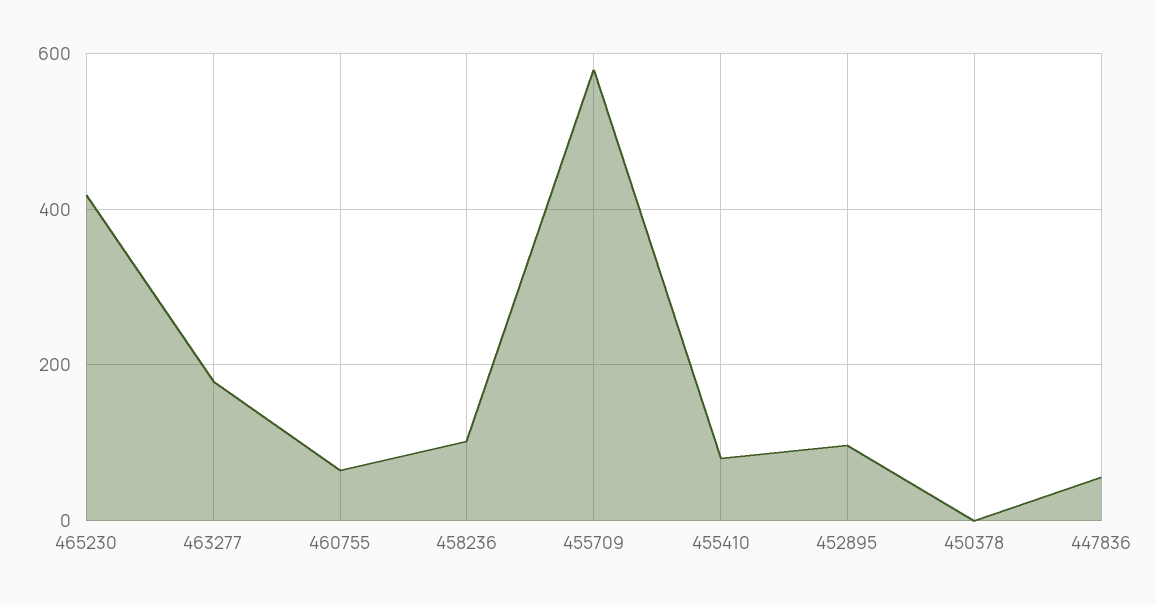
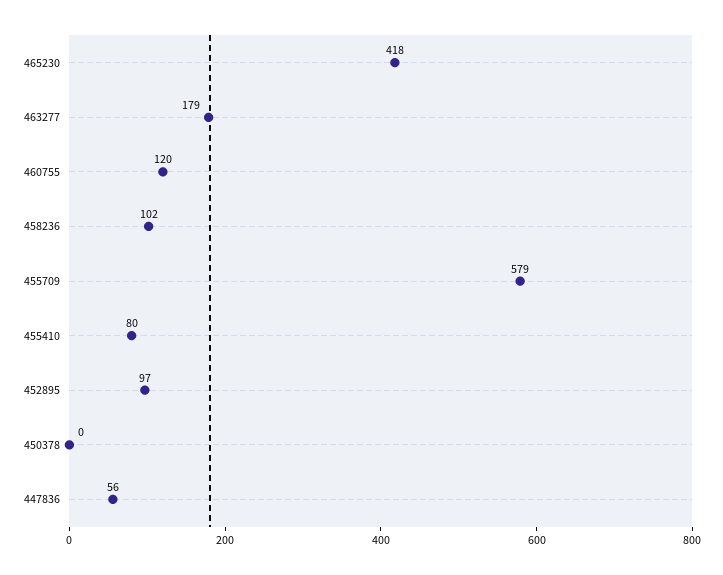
  {
    "465230": 418,
    "463277": 179,
-   "460755": 60,
+   "460755": 120,
    "458236": 102,
    "455709": 579,
    "455410": 80,
    "452895": 97,
    "450378": 0,
    "447836": 56
  }

